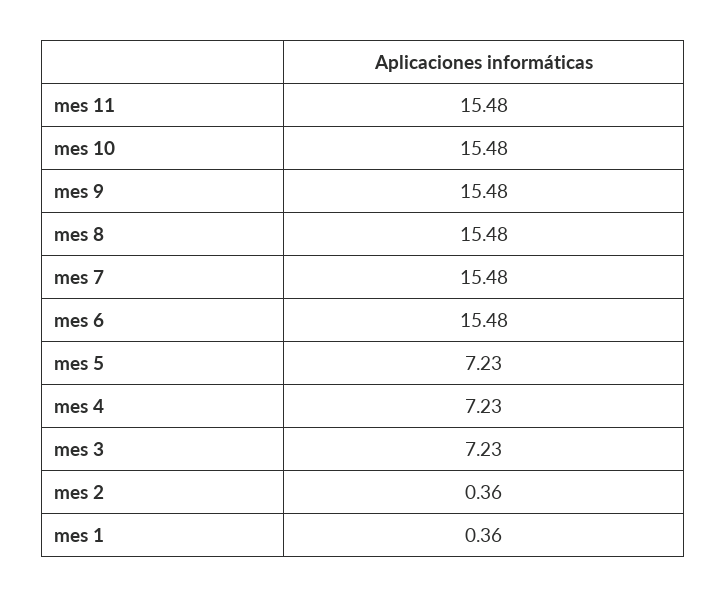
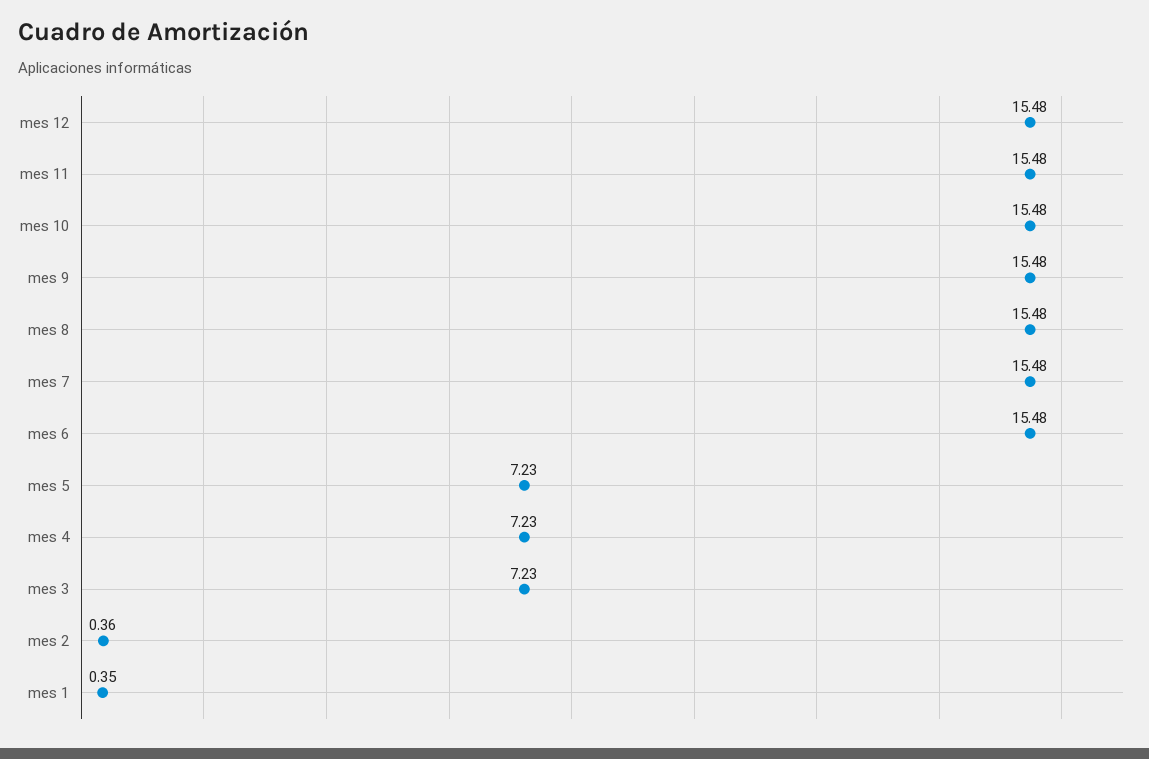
  {
    "mes 11": 15.48,
    "mes 10": 15.48,
    "mes 9": 15.48,
    "mes 8": 15.48,
    "mes 7": 15.48,
    "mes 6": 15.48,
    "mes 5": 7.23,
    "mes 4": 7.23,
    "mes 3": 7.23,
    "mes 2": 0.36,
-   "mes 1": 0.36
+   "mes 1": 0.35,
+   "mes 12": 15.48
  }

